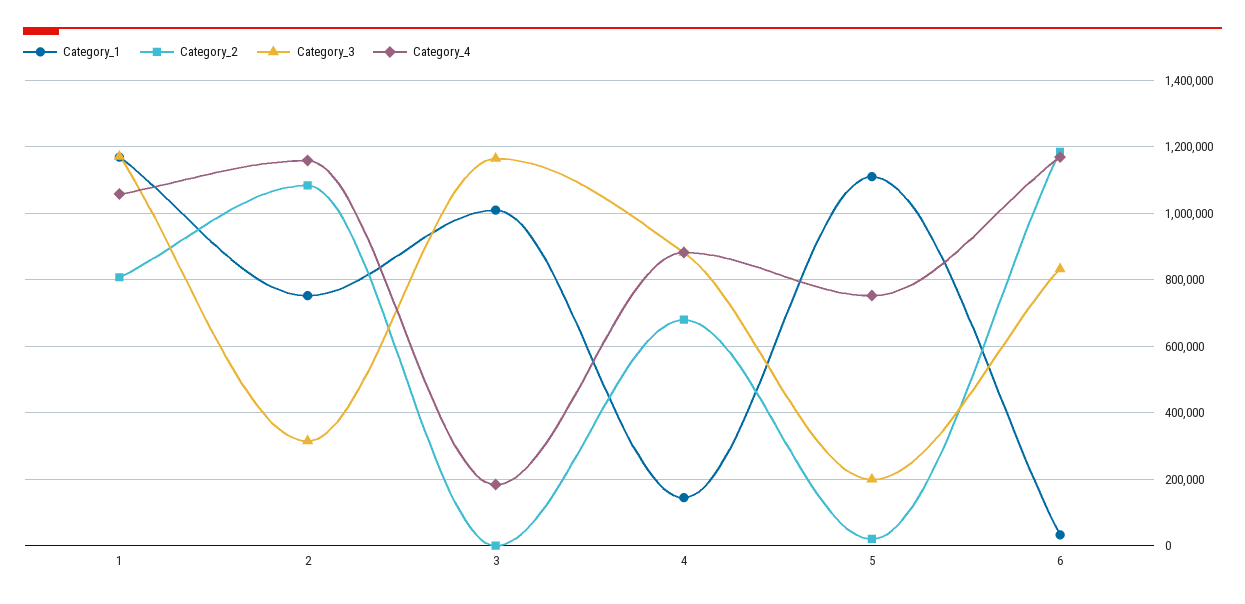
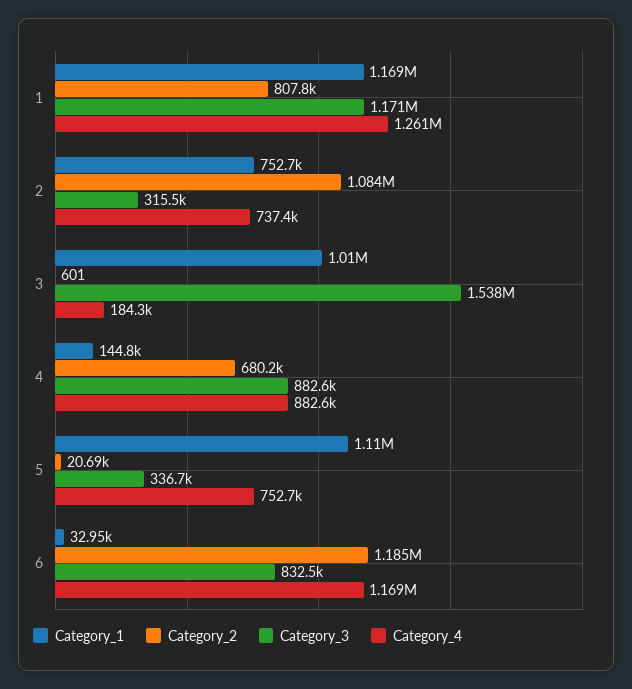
  {
    "Category_1": {
      "1": 1169000,
      "2": 752700,
      "3": 1010000,
      "4": 144800,
      "5": 1110000,
      "6": 32950
    },
    "Category_2": {
      "1": 807800,
      "2": 1084000,
      "3": 601,
      "4": 680200,
      "5": 20690,
      "6": 1185000
    },
    "Category_3": {
      "1": 1171000,
      "2": 315500,
-     "3": 1160000,
+     "3": 1538000,
      "4": 882600,
-     "5": 200000,
+     "5": 336700,
      "6": 832500
    },
    "Category_4": {
-     "1": 1060000,
+     "1": 1261000,
-     "2": 1160000,
+     "2": 737400,
      "3": 184300,
      "4": 882600,
      "5": 752700,
      "6": 1169000
    }
  }

